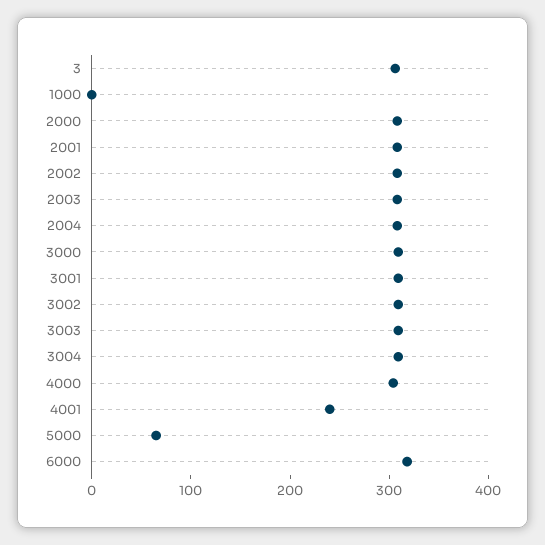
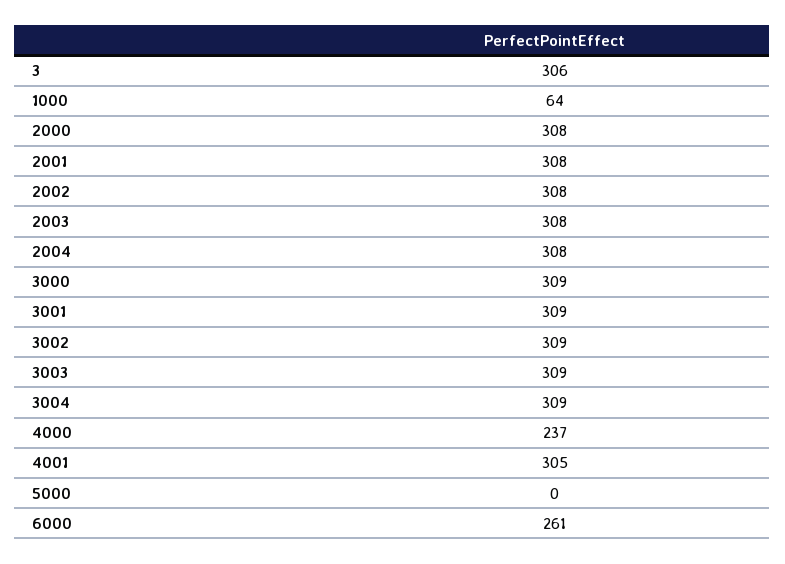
  {
    "3": 306,
-   "1000": 0,
+   "1000": 64,
    "2000": 308,
    "2001": 308,
    "2002": 308,
    "2003": 308,
    "2004": 308,
    "3000": 309,
    "3001": 309,
    "3002": 309,
    "3003": 309,
    "3004": 309,
-   "4000": 300,
+   "4000": 237,
-   "4001": 240,
+   "4001": 305,
-   "5000": 60,
+   "5000": 0,
-   "6000": 320
+   "6000": 261
  }

